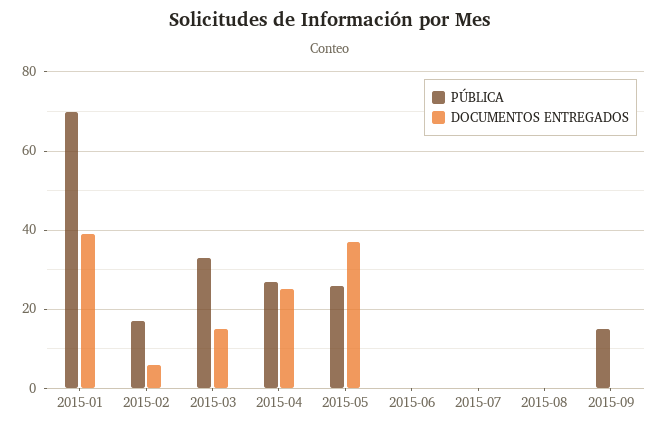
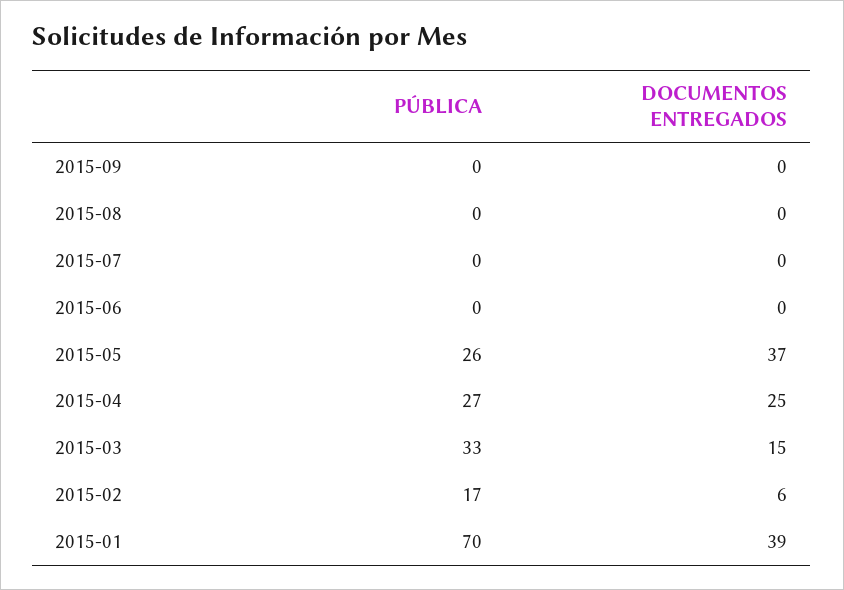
  {
    "PÚBLICA": {
      "2015-01": 70,
      "2015-02": 17,
      "2015-03": 33,
      "2015-04": 27,
      "2015-05": 26,
      "2015-06": 0,
      "2015-07": 0,
      "2015-08": 0,
-     "2015-09": 15
+     "2015-09": 0
    },
    "DOCUMENTOS ENTREGADOS": {
      "2015-01": 39,
      "2015-02": 6,
      "2015-03": 15,
      "2015-04": 25,
      "2015-05": 37,
      "2015-06": 0,
      "2015-07": 0,
      "2015-08": 0,
      "2015-09": 0
    }
  }

